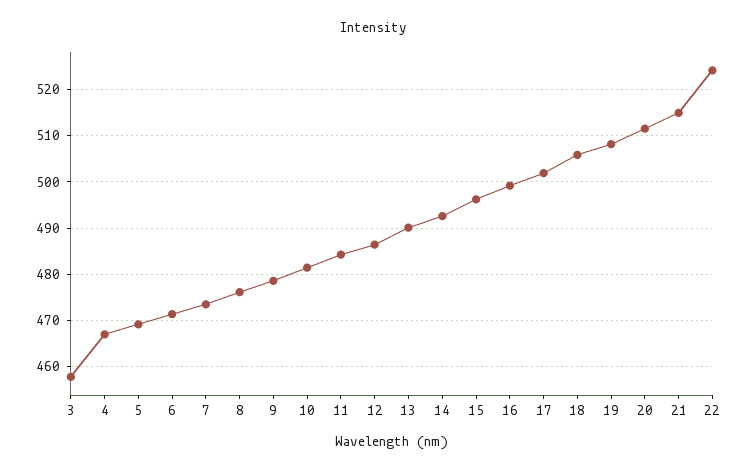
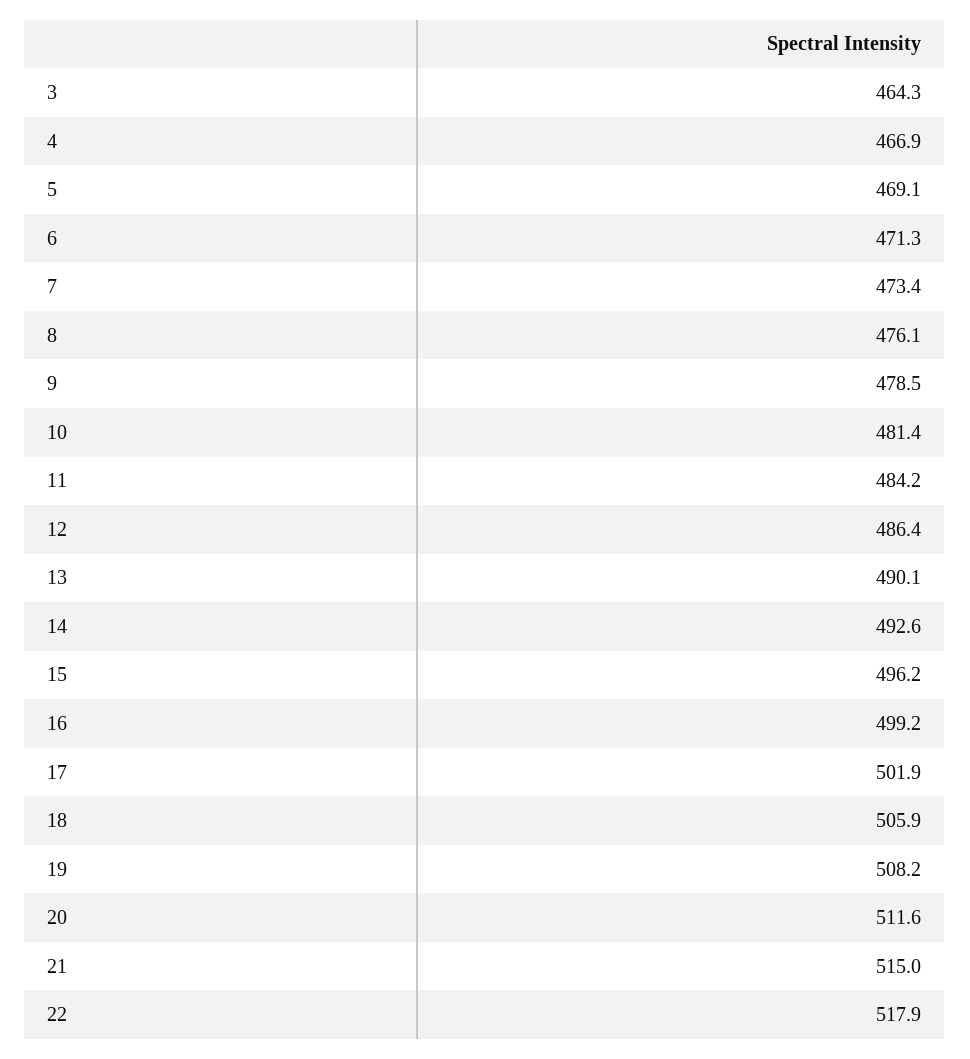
  {
-   "3": 458,
+   "3": 464.3,
    "4": 466.9,
    "5": 469.1,
    "6": 471.3,
    "7": 473.4,
    "8": 476.1,
    "9": 478.5,
    "10": 481.4,
    "11": 484.2,
    "12": 486.4,
    "13": 490.1,
    "14": 492.6,
    "15": 496.2,
    "16": 499.2,
    "17": 501.9,
    "18": 505.9,
    "19": 508.2,
    "20": 511.6,
    "21": 515,
-   "22": 524
+   "22": 517.9
  }

